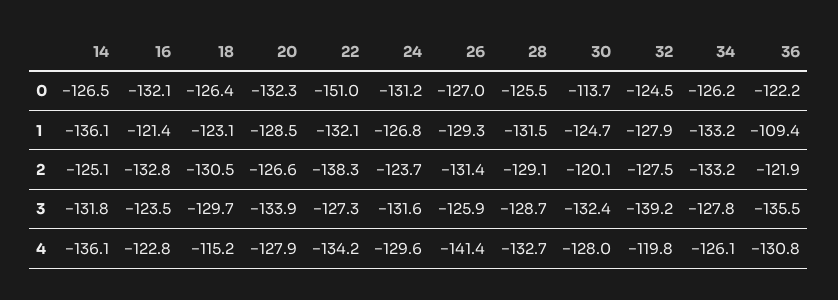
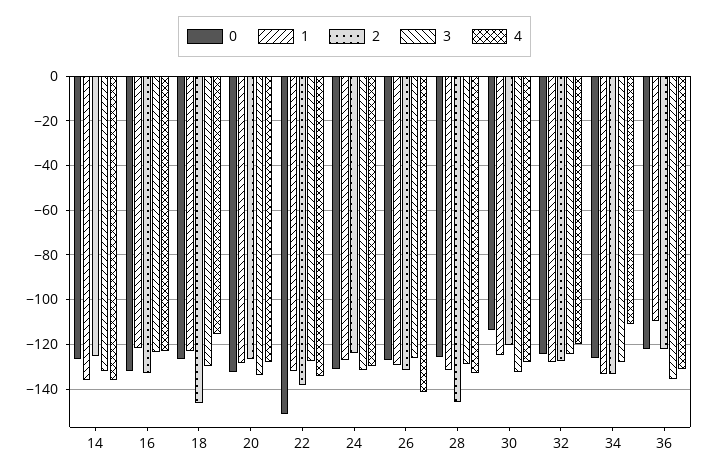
  {
    "0": {
      "14": -126.5,
      "16": -132.1,
      "18": -126.4,
      "20": -132.3,
      "22": -151,
      "24": -131.2,
      "26": -127,
      "28": -125.5,
      "30": -113.7,
      "32": -124.5,
      "34": -126.2,
      "36": -122.2
    },
    "1": {
      "14": -136.1,
      "16": -121.4,
      "18": -123.1,
      "20": -128.5,
      "22": -132.1,
      "24": -126.8,
      "26": -129.3,
      "28": -131.5,
      "30": -124.7,
      "32": -127.9,
      "34": -133.2,
      "36": -109.4
    },
    "2": {
      "14": -125.1,
      "16": -132.8,
-     "18": -130.5,
+     "18": -145,
      "20": -126.6,
      "22": -138.3,
      "24": -123.7,
      "26": -131.4,
-     "28": -129.1,
+     "28": -145,
      "30": -120.1,
      "32": -127.5,
      "34": -133.2,
      "36": -121.9
    },
    "3": {
      "14": -131.8,
      "16": -123.5,
      "18": -129.7,
      "20": -133.9,
      "22": -127.3,
      "24": -131.6,
      "26": -125.9,
      "28": -128.7,
      "30": -132.4,
-     "32": -139.2,
+     "32": -125,
      "34": -127.8,
      "36": -135.5
    },
    "4": {
      "14": -136.1,
      "16": -122.8,
      "18": -115.2,
      "20": -127.9,
      "22": -134.2,
      "24": -129.6,
      "26": -141.4,
      "28": -132.7,
      "30": -128,
      "32": -119.8,
-     "34": -126.1,
+     "34": -110,
      "36": -130.8
    }
  }

